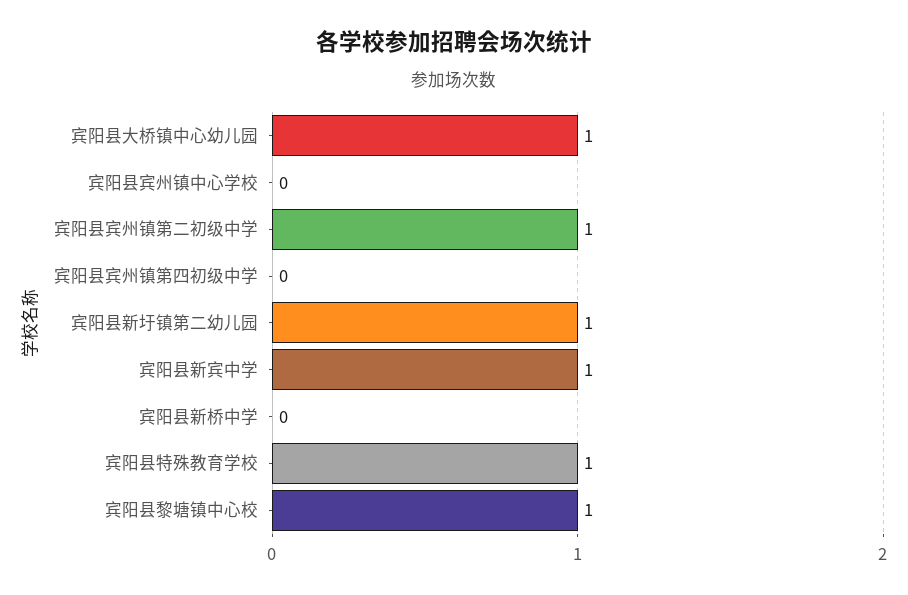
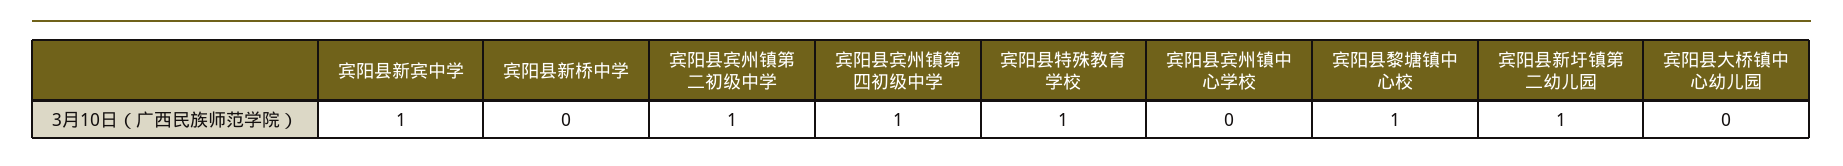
  {
-   "宾阳县大桥镇中心幼儿园": 1,
+   "宾阳县大桥镇中心幼儿园": 0,
    "宾阳县宾州镇中心学校": 0,
    "宾阳县宾州镇第二初级中学": 1,
-   "宾阳县宾州镇第四初级中学": 0,
+   "宾阳县宾州镇第四初级中学": 1,
    "宾阳县新圩镇第二幼儿园": 1,
    "宾阳县新宾中学": 1,
    "宾阳县新桥中学": 0,
    "宾阳县特殊教育学校": 1,
    "宾阳县黎塘镇中心校": 1
  }

